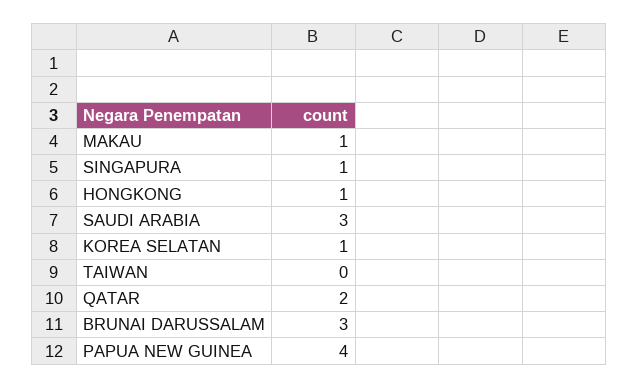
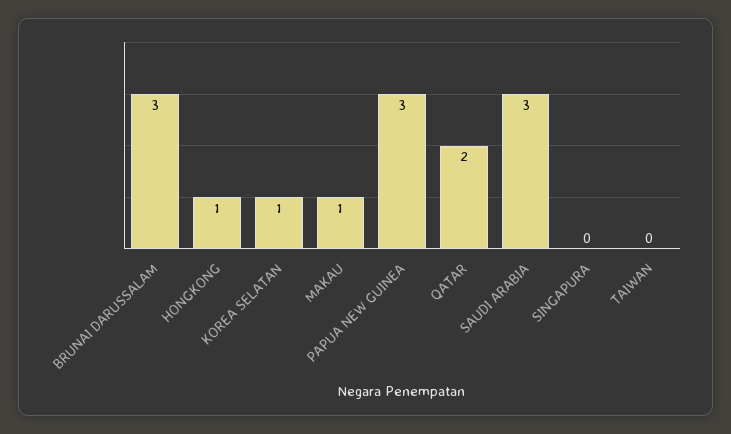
  {
    "MAKAU": 1,
-   "SINGAPURA": 1,
+   "SINGAPURA": 0,
    "HONGKONG": 1,
    "SAUDI ARABIA": 3,
    "KOREA SELATAN": 1,
    "TAIWAN": 0,
    "QATAR": 2,
    "BRUNAI DARUSSALAM": 3,
-   "PAPUA NEW GUINEA": 4
+   "PAPUA NEW GUINEA": 3
  }

